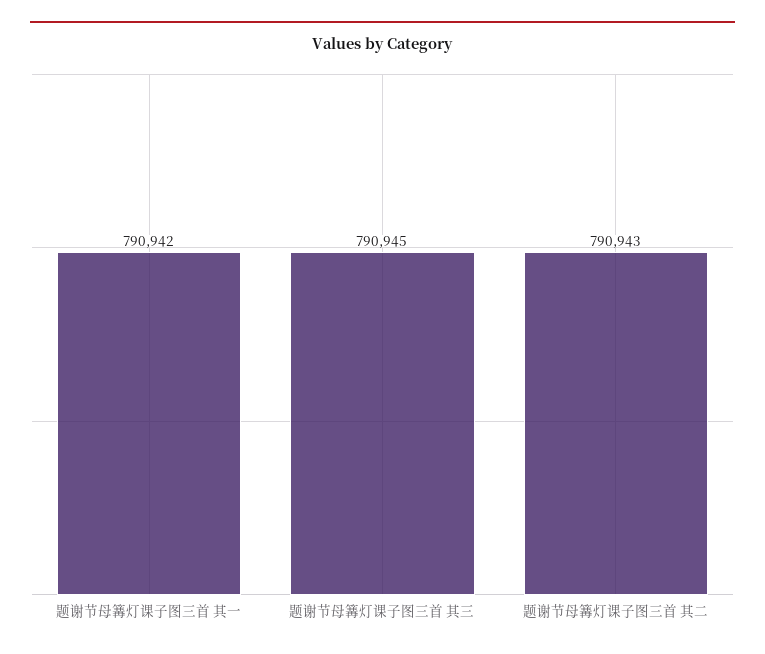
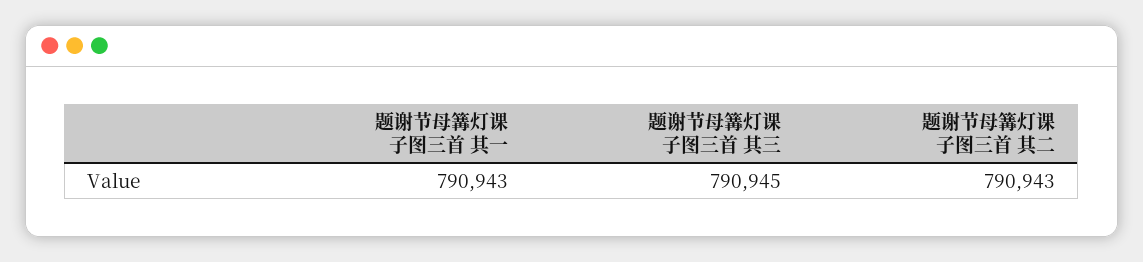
  {
-   "题谢节母篝灯课子图三首 其一": 790942,
+   "题谢节母篝灯课子图三首 其一": 790943,
    "题谢节母篝灯课子图三首 其三": 790945,
    "题谢节母篝灯课子图三首 其二": 790943
  }

